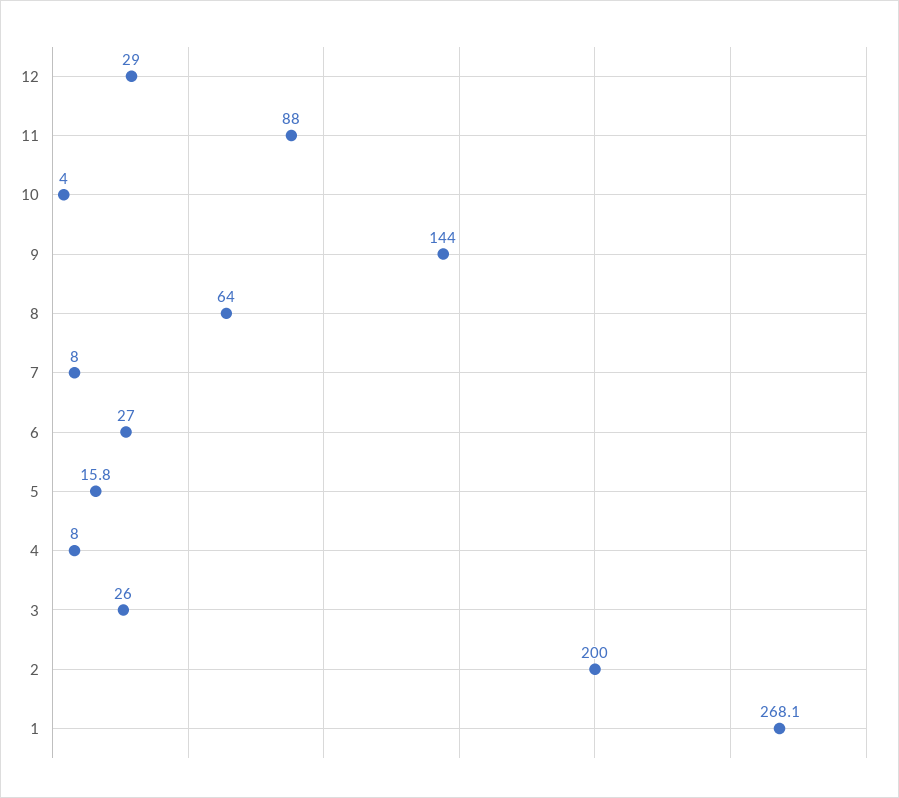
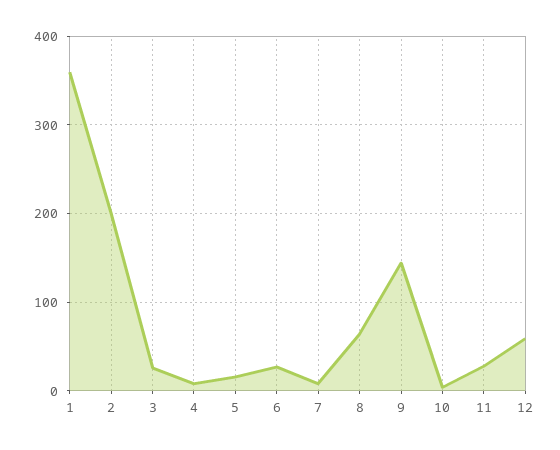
  {
-   "12": 29,
+   "12": 60,
-   "11": 88,
+   "11": 30,
    "10": 4,
    "9": 144,
    "8": 64,
    "7": 8,
    "6": 27,
    "5": 15.8,
    "4": 8,
    "3": 26,
    "2": 200,
-   "1": 268.1
+   "1": 360
  }

